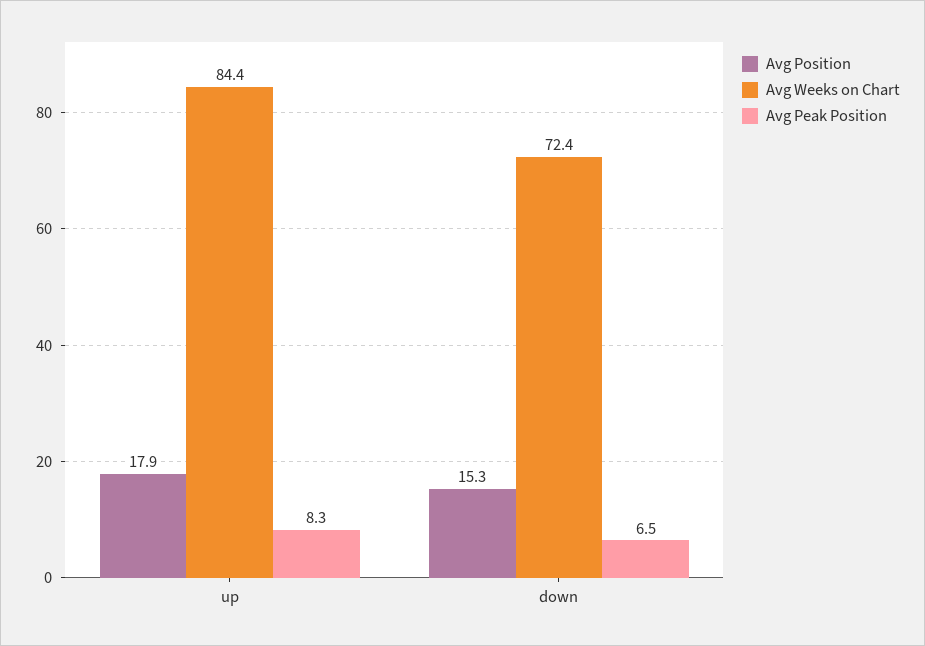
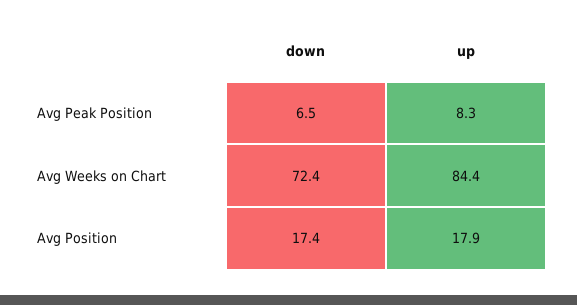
  {
    "Avg Position": {
      "up": 17.9,
-     "down": 15.3
+     "down": 17.4
    },
    "Avg Weeks on Chart": {
      "up": 84.4,
      "down": 72.4
    },
    "Avg Peak Position": {
      "up": 8.3,
      "down": 6.5
    }
  }

